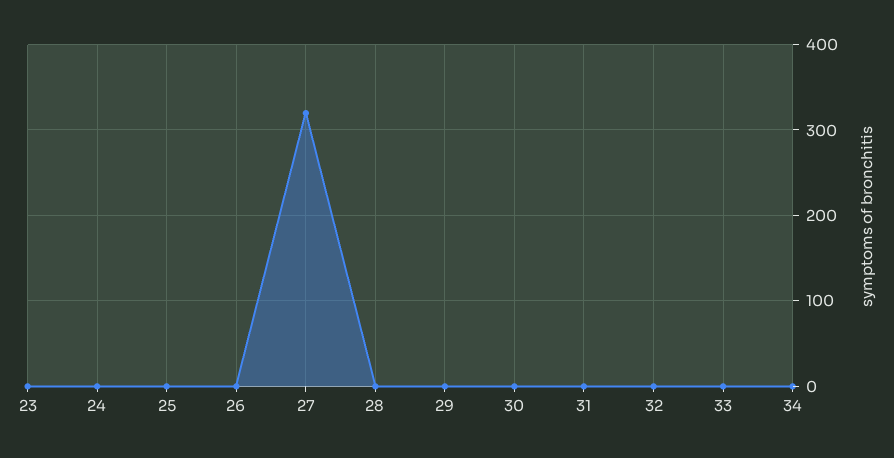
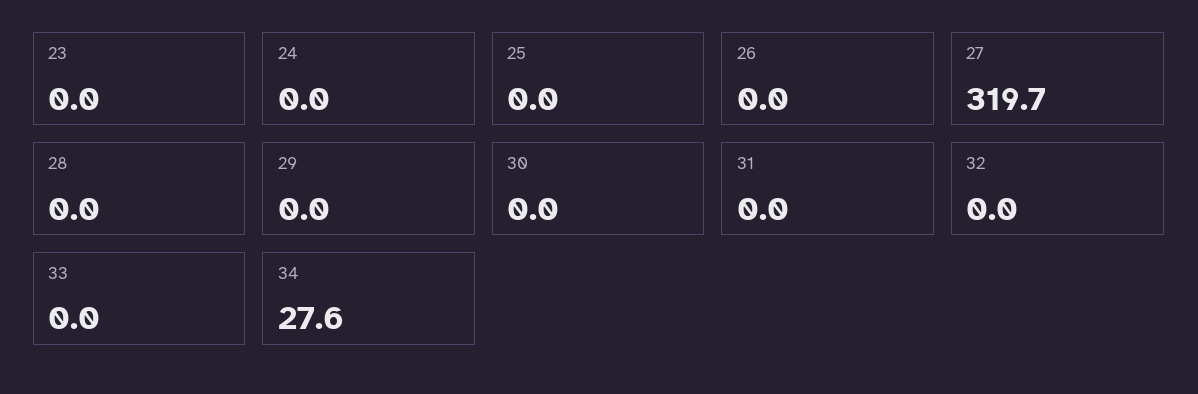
  {
    "23": 0,
    "24": 0,
    "25": 0,
    "26": 0,
    "27": 319.7,
    "28": 0,
    "29": 0,
    "30": 0,
    "31": 0,
    "32": 0,
    "33": 0,
-   "34": 0
+   "34": 27.6
  }

